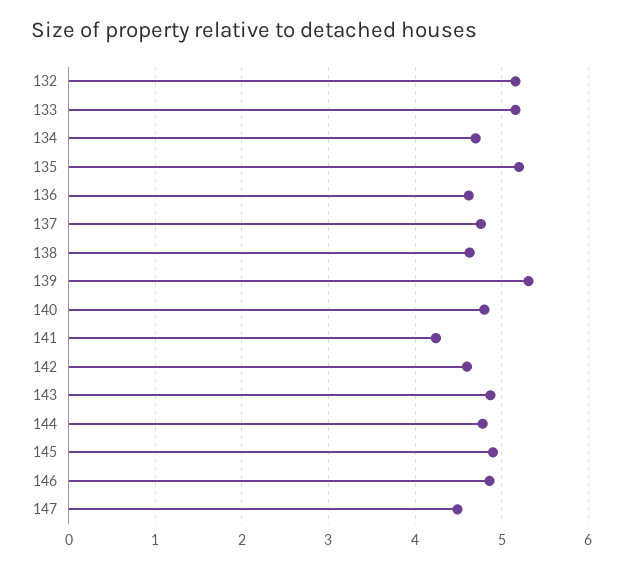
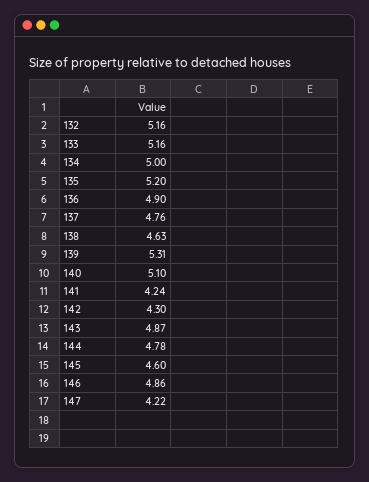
  {
    "132": 5.16,
    "133": 5.16,
-   "134": 4.7,
+   "134": 5,
    "135": 5.2,
-   "136": 4.6,
+   "136": 4.9,
    "137": 4.76,
    "138": 4.63,
    "139": 5.31,
-   "140": 4.8,
+   "140": 5.1,
    "141": 4.24,
-   "142": 4.6,
+   "142": 4.3,
    "143": 4.87,
    "144": 4.78,
-   "145": 4.9,
+   "145": 4.6,
    "146": 4.86,
-   "147": 4.5
+   "147": 4.22
  }

